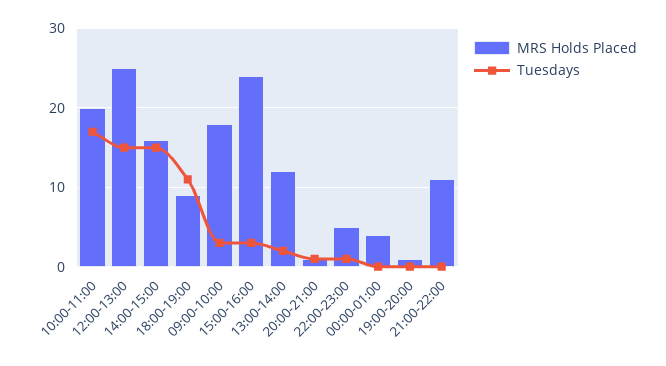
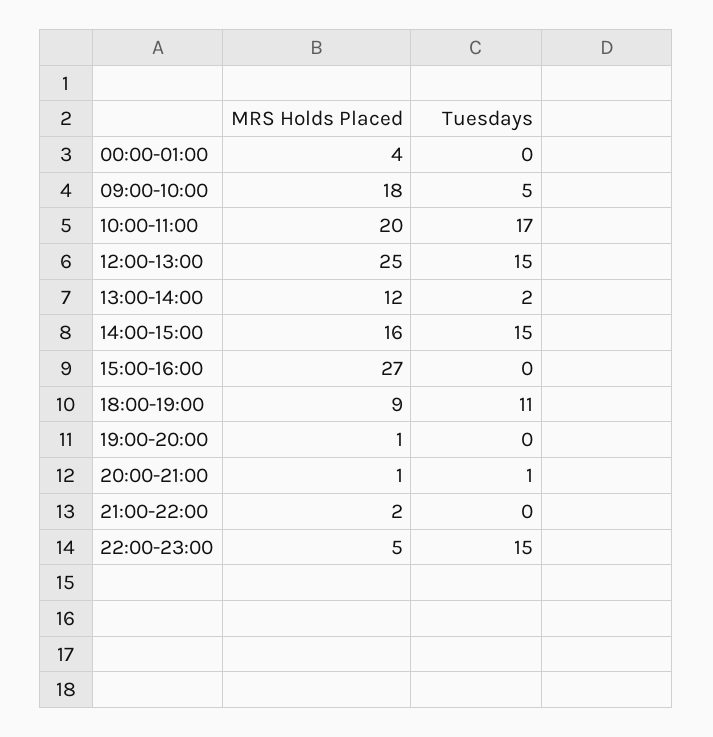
  {
    "MRS Holds Placed": {
      "10:00-11:00": 20,
      "12:00-13:00": 25,
      "14:00-15:00": 16,
      "18:00-19:00": 9,
      "09:00-10:00": 18,
-     "15:00-16:00": 24,
+     "15:00-16:00": 27,
      "13:00-14:00": 12,
      "20:00-21:00": 1,
      "22:00-23:00": 5,
      "00:00-01:00": 4,
      "19:00-20:00": 1,
-     "21:00-22:00": 11
+     "21:00-22:00": 2
    },
    "Tuesdays": {
      "10:00-11:00": 17,
      "12:00-13:00": 15,
      "14:00-15:00": 15,
      "18:00-19:00": 11,
-     "09:00-10:00": 3,
+     "09:00-10:00": 5,
-     "15:00-16:00": 3,
+     "15:00-16:00": 0,
      "13:00-14:00": 2,
      "20:00-21:00": 1,
-     "22:00-23:00": 1,
+     "22:00-23:00": 15,
      "00:00-01:00": 0,
      "19:00-20:00": 0,
      "21:00-22:00": 0
    }
  }

